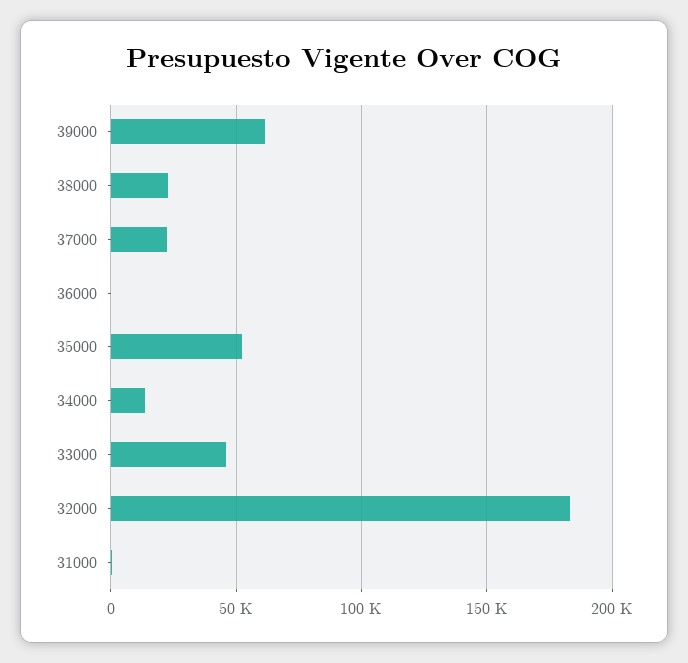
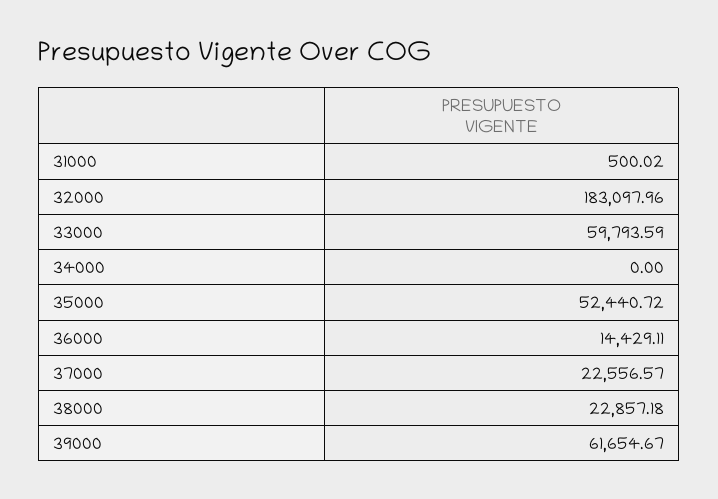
  {
    "39000": 61654.67,
    "38000": 22857.18,
    "37000": 22556.57,
-   "36000": 0,
+   "36000": 14429.11,
    "35000": 52440.72,
-   "34000": 15000,
+   "34000": 0,
-   "33000": 45000,
+   "33000": 59793.59,
    "32000": 183097.96,
    "31000": 500.02
  }

